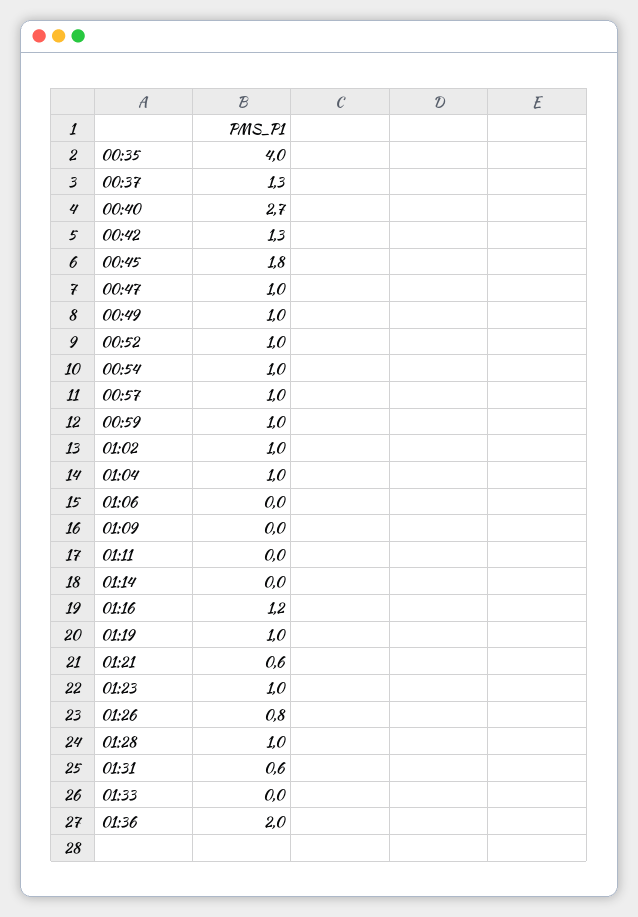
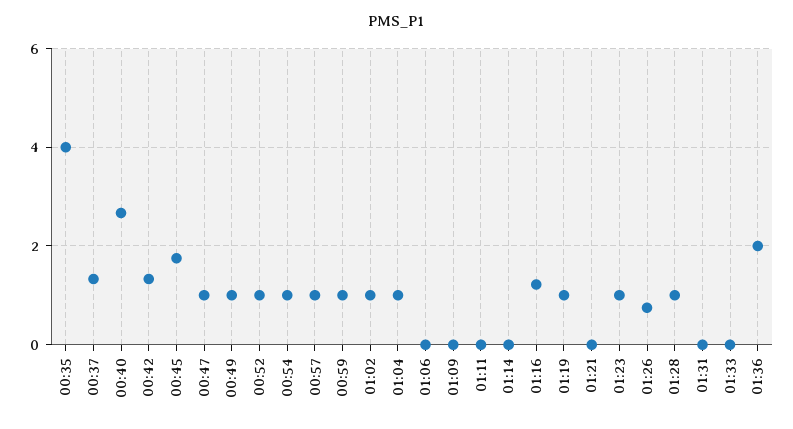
  {
    "00:35": 4,
    "00:37": 1.3,
    "00:40": 2.7,
    "00:42": 1.3,
    "00:45": 1.8,
    "00:47": 1,
    "00:49": 1,
    "00:52": 1,
    "00:54": 1,
    "00:57": 1,
    "00:59": 1,
    "01:02": 1,
    "01:04": 1,
    "01:06": 0,
    "01:09": 0,
    "01:11": 0,
    "01:14": 0,
    "01:16": 1.2,
    "01:19": 1,
-   "01:21": 0.6,
+   "01:21": 0,
    "01:23": 1,
    "01:26": 0.8,
    "01:28": 1,
-   "01:31": 0.6,
+   "01:31": 0,
    "01:33": 0,
    "01:36": 2
  }

